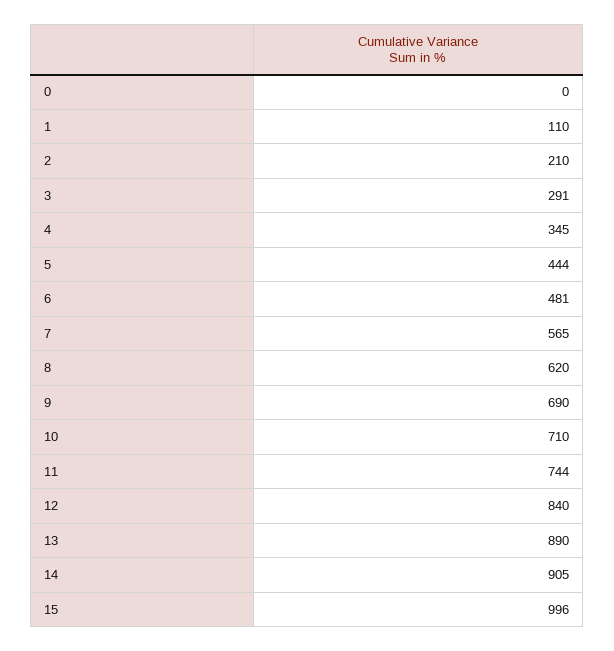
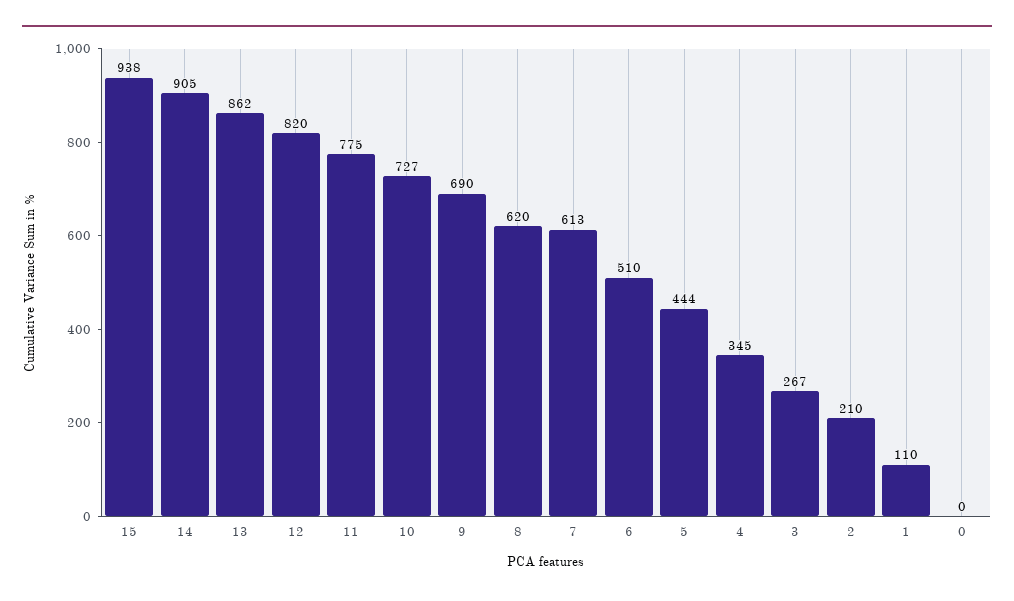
  {
    "0": 0,
    "1": 110,
    "2": 210,
-   "3": 291,
+   "3": 267,
    "4": 345,
    "5": 444,
-   "6": 481,
+   "6": 510,
-   "7": 565,
+   "7": 613,
    "8": 620,
    "9": 690,
-   "10": 710,
+   "10": 727,
-   "11": 744,
+   "11": 775,
-   "12": 840,
+   "12": 820,
-   "13": 890,
+   "13": 862,
    "14": 905,
-   "15": 996
+   "15": 938
  }

